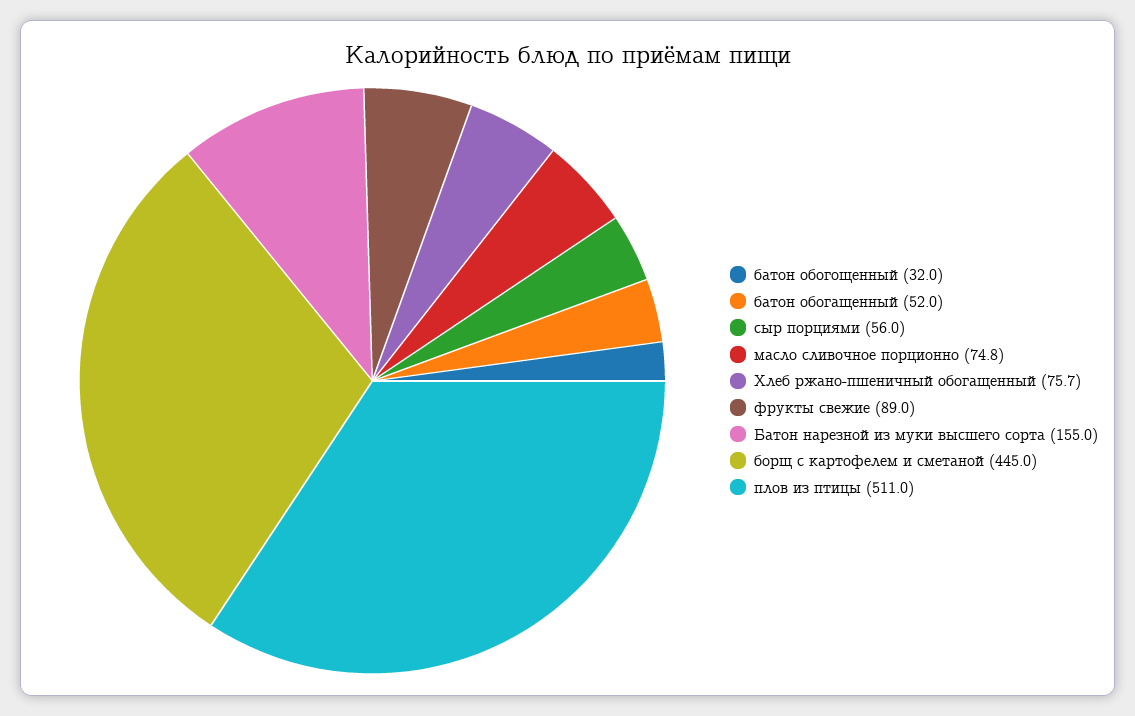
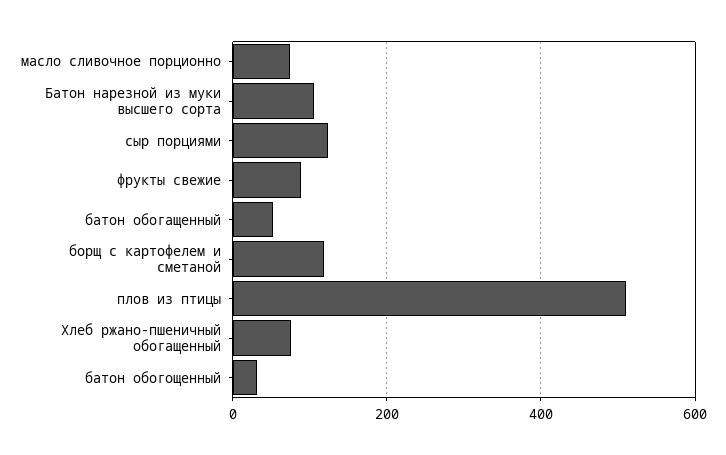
  {
    "батон обогощенный": 32,
    "батон обогащенный": 52,
-   "сыр порциями": 56,
+   "сыр порциями": 120,
    "масло сливочное порционно": 74.8,
    "Хлеб ржано-пшеничный обогащенный": 75.7,
    "фрукты свежие": 89,
-   "Батон нарезной из муки высшего сорта": 155,
+   "Батон нарезной из муки высшего сорта": 100,
-   "борщ с картофелем и сметаной": 445,
+   "борщ с картофелем и сметаной": 120,
    "плов из птицы": 511
  }

